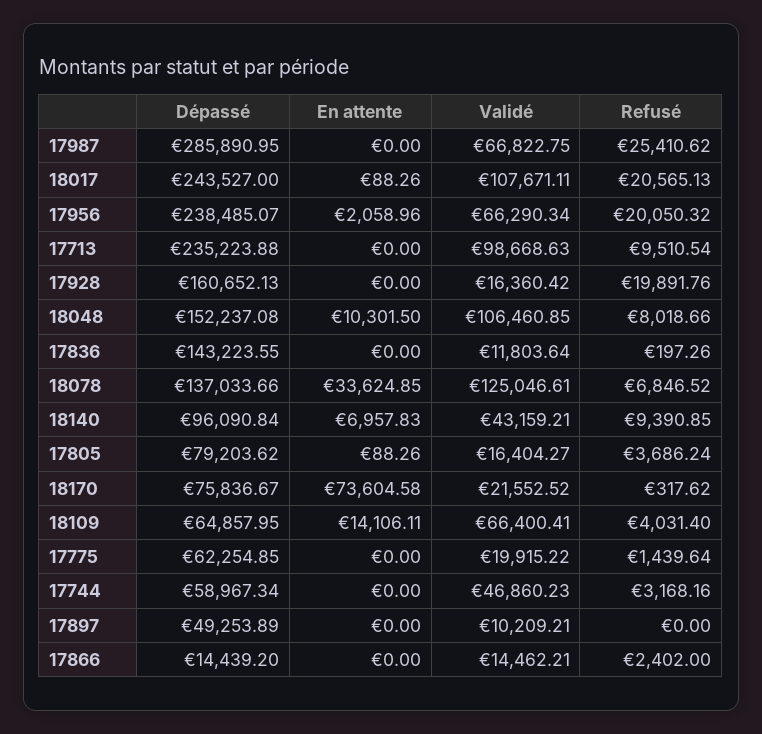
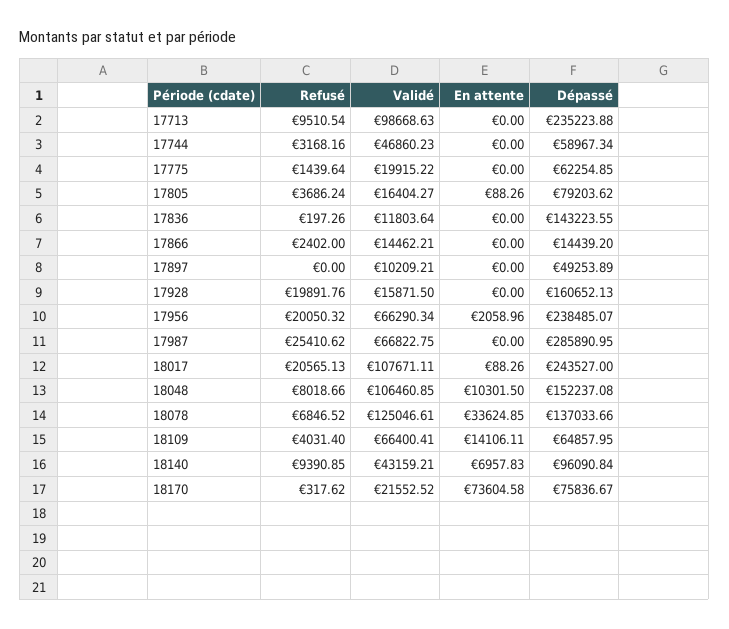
  {
    "Dépassé": {
      "17987": 285890.95,
      "18017": 243527,
      "17956": 238485.07,
      "17713": 235223.88,
      "17928": 160652.13,
      "18048": 152237.08,
      "17836": 143223.55,
      "18078": 137033.66,
      "18140": 96090.84,
      "17805": 79203.62,
      "18170": 75836.67,
      "18109": 64857.95,
      "17775": 62254.85,
      "17744": 58967.34,
      "17897": 49253.89,
      "17866": 14439.2
    },
    "En attente": {
      "17987": 0,
      "18017": 88.26,
      "17956": 2058.96,
      "17713": 0,
      "17928": 0,
      "18048": 10301.5,
      "17836": 0,
      "18078": 33624.85,
      "18140": 6957.83,
      "17805": 88.26,
      "18170": 73604.58,
      "18109": 14106.11,
      "17775": 0,
      "17744": 0,
      "17897": 0,
      "17866": 0
    },
    "Validé": {
      "17987": 66822.75,
      "18017": 107671.11,
      "17956": 66290.34,
      "17713": 98668.63,
-     "17928": 16360.42,
+     "17928": 15871.5,
      "18048": 106460.85,
      "17836": 11803.64,
      "18078": 125046.61,
      "18140": 43159.21,
      "17805": 16404.27,
      "18170": 21552.52,
      "18109": 66400.41,
      "17775": 19915.22,
      "17744": 46860.23,
      "17897": 10209.21,
      "17866": 14462.21
    },
    "Refusé": {
      "17987": 25410.62,
      "18017": 20565.13,
      "17956": 20050.32,
      "17713": 9510.54,
      "17928": 19891.76,
      "18048": 8018.66,
      "17836": 197.26,
      "18078": 6846.52,
      "18140": 9390.85,
      "17805": 3686.24,
      "18170": 317.62,
      "18109": 4031.4,
      "17775": 1439.64,
      "17744": 3168.16,
      "17897": 0,
      "17866": 2402
    }
  }

